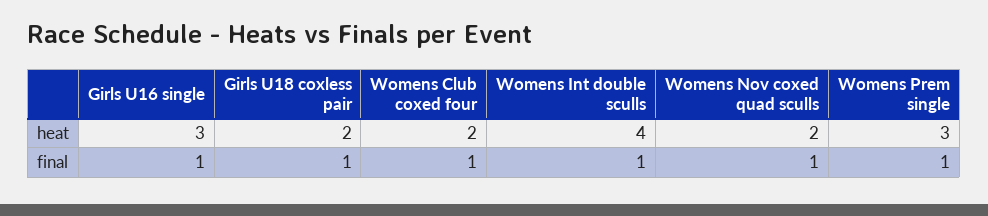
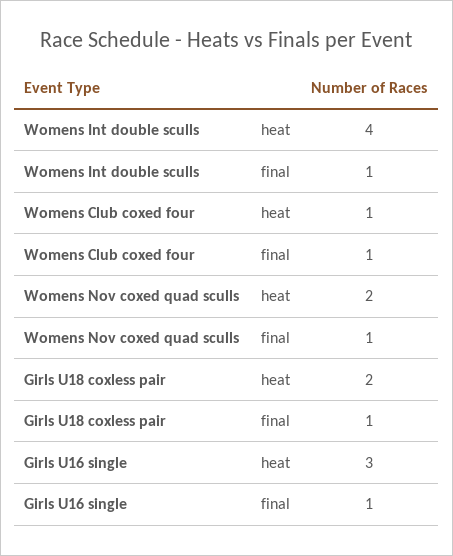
  {
    "Girls U16 single": {
      "heat": 3,
      "final": 1
    },
    "Girls U18 coxless pair": {
      "heat": 2,
      "final": 1
    },
    "Womens Club coxed four": {
-     "heat": 2,
+     "heat": 1,
      "final": 1
    },
    "Womens Int double sculls": {
      "heat": 4,
      "final": 1
    },
    "Womens Nov coxed quad sculls": {
      "heat": 2,
      "final": 1
-   },
+   }
-   "Womens Prem single": {
-     "heat": 3,
-     "final": 1
-   }
  }

